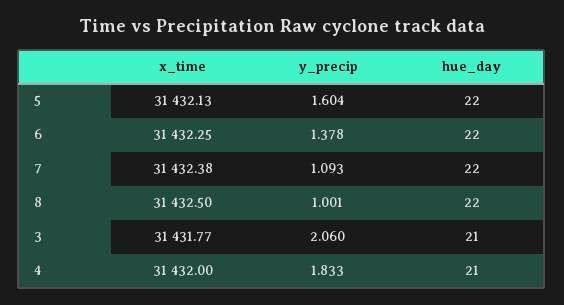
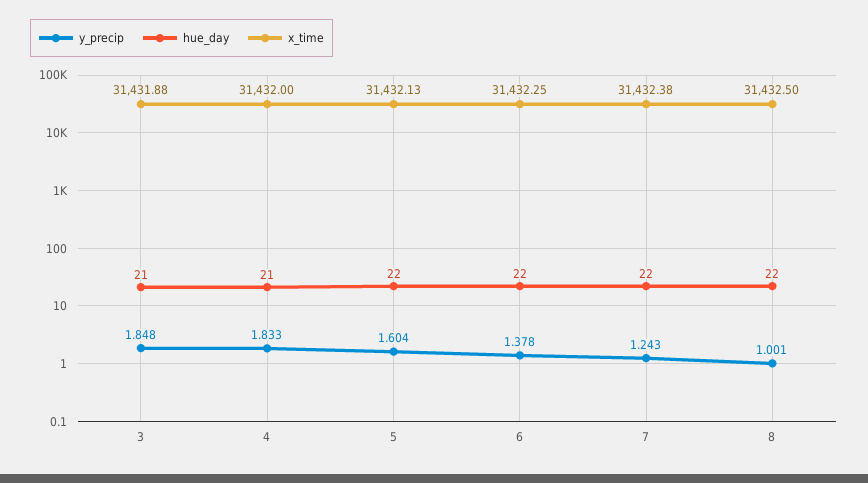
  {
    "x_time": {
      "5": 31432.13,
      "6": 31432.25,
      "7": 31432.38,
      "8": 31432.5,
-     "3": 31431.77,
+     "3": 31431.88,
      "4": 31432
    },
    "y_precip": {
      "5": 1.604,
      "6": 1.378,
-     "7": 1.093,
+     "7": 1.243,
      "8": 1.001,
-     "3": 2.06,
+     "3": 1.848,
      "4": 1.833
    },
    "hue_day": {
      "5": 22,
      "6": 22,
      "7": 22,
      "8": 22,
      "3": 21,
      "4": 21
    }
  }

